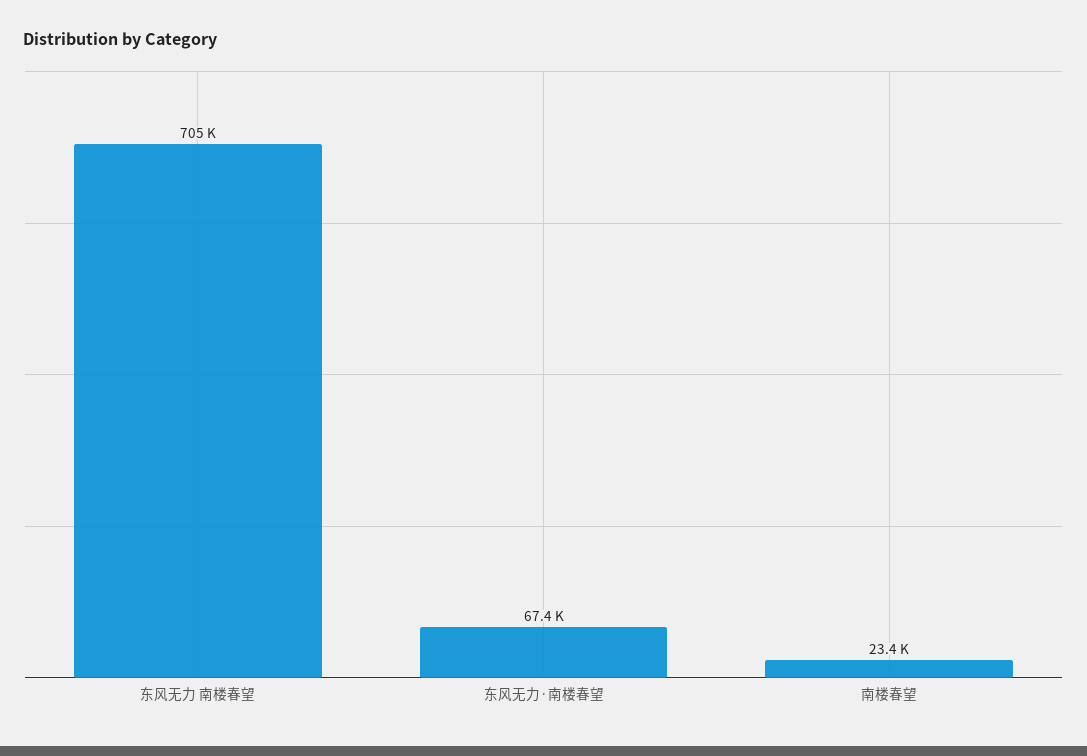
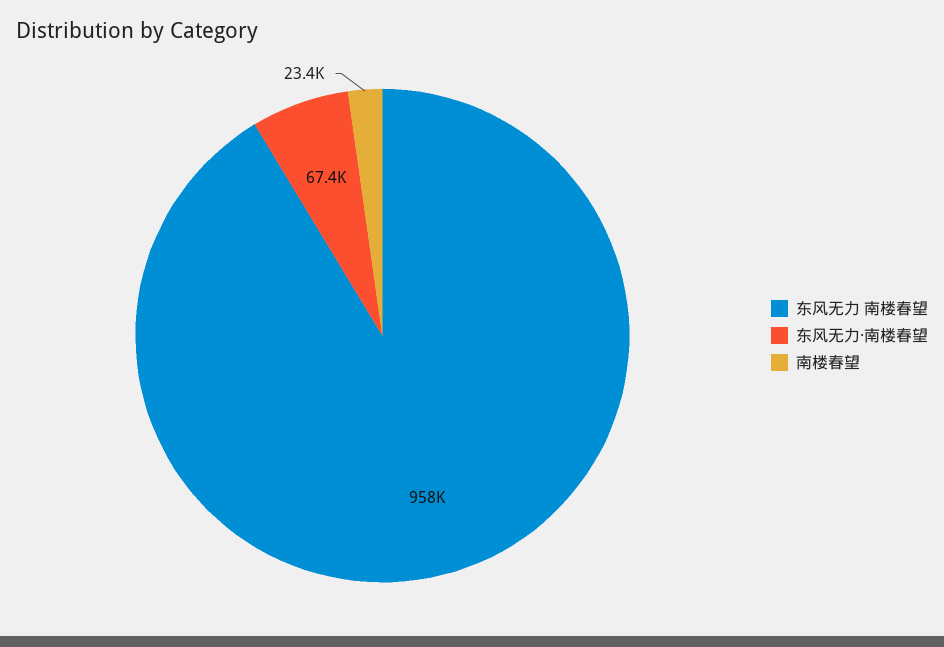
  {
-   "东风无力 南楼春望": 705000,
+   "东风无力 南楼春望": 958000,
    "东风无力·南楼春望": 67400,
    "南楼春望": 23400
  }

